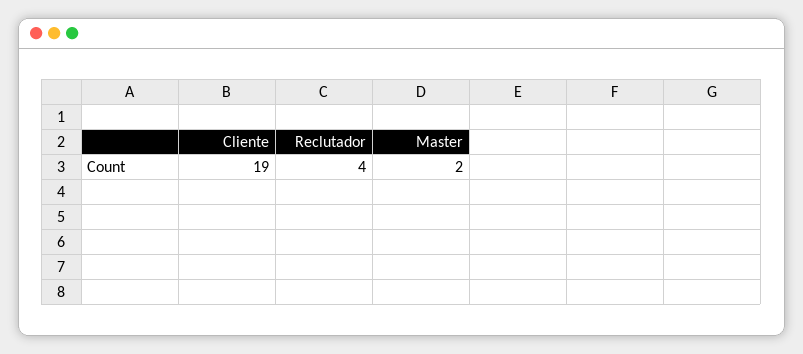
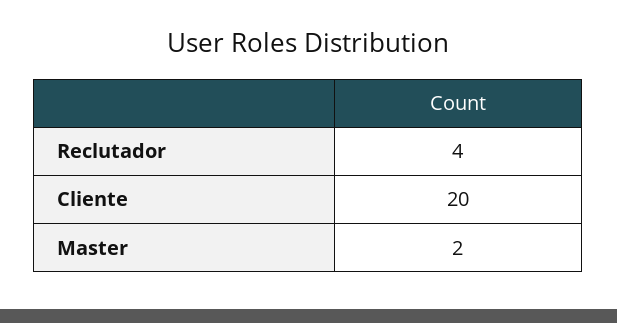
  {
-   "Cliente": 19,
+   "Cliente": 20,
    "Reclutador": 4,
    "Master": 2
  }

